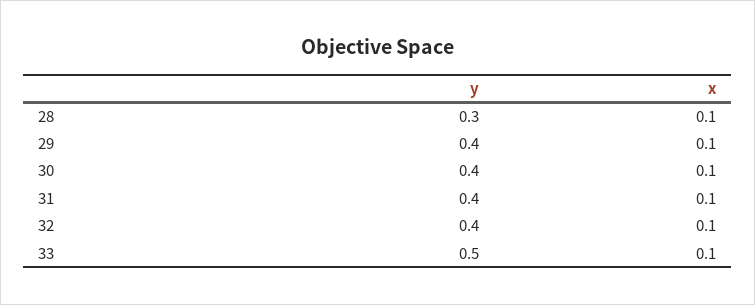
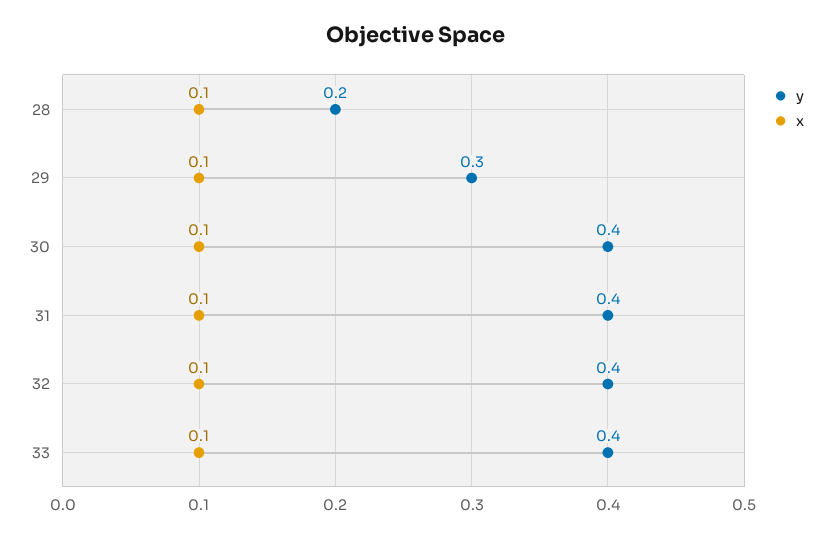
  {
    "y": {
-     "28": 0.3,
+     "28": 0.2,
-     "29": 0.4,
+     "29": 0.3,
      "30": 0.4,
      "31": 0.4,
      "32": 0.4,
-     "33": 0.5
+     "33": 0.4
    },
    "x": {
      "28": 0.1,
      "29": 0.1,
      "30": 0.1,
      "31": 0.1,
      "32": 0.1,
      "33": 0.1
    }
  }

